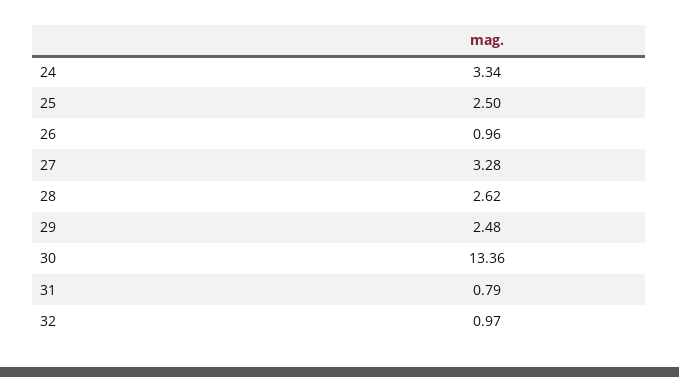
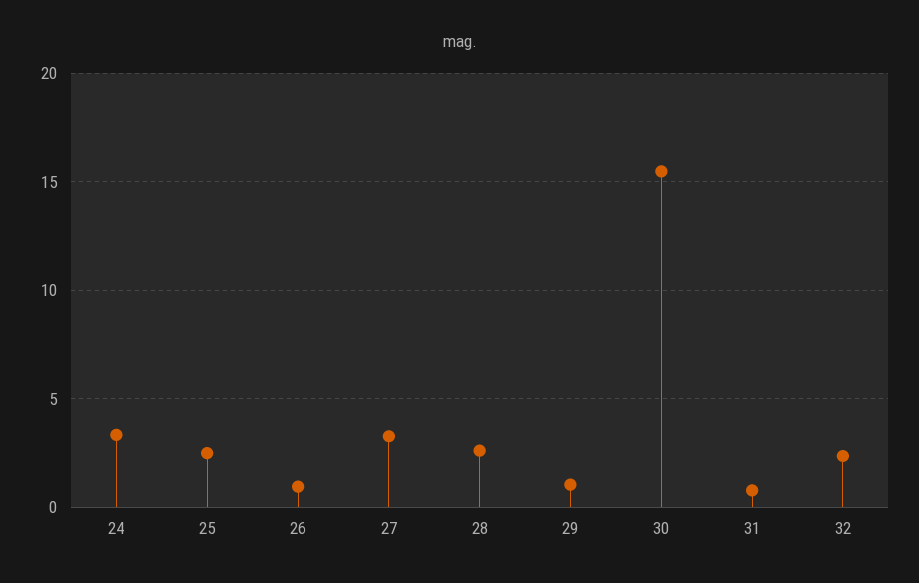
  {
    "24": 3.34,
    "25": 2.5,
    "26": 0.96,
    "27": 3.28,
    "28": 2.62,
-   "29": 2.48,
+   "29": 1,
-   "30": 13.36,
+   "30": 15.5,
    "31": 0.79,
-   "32": 0.97
+   "32": 2.5
  }

